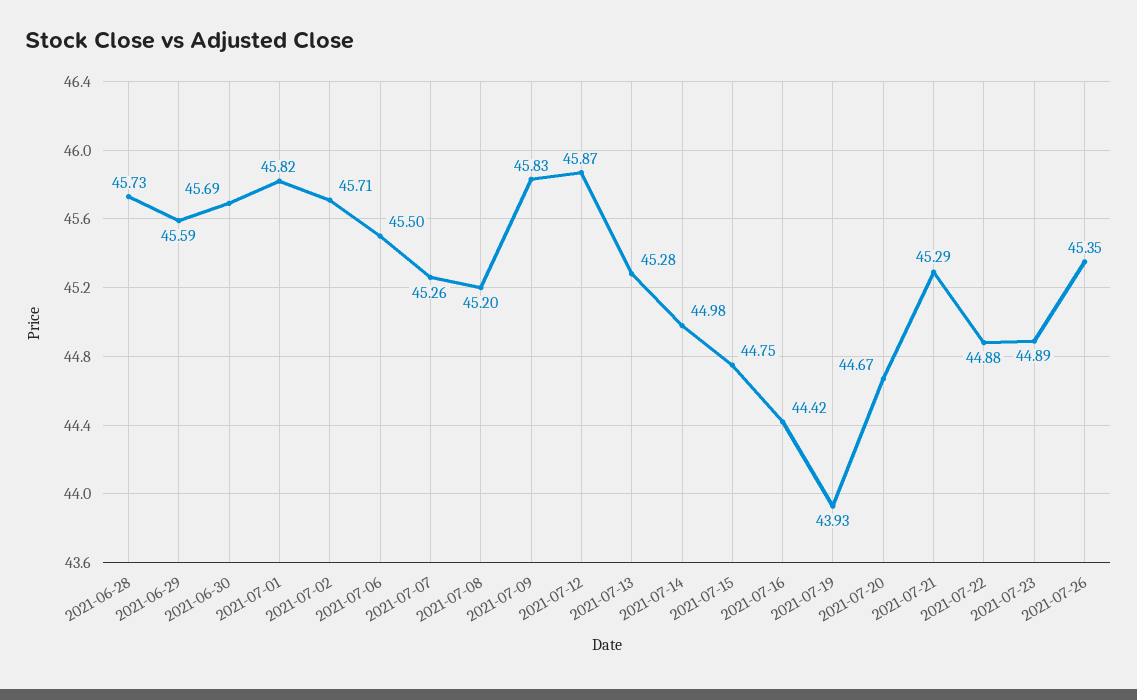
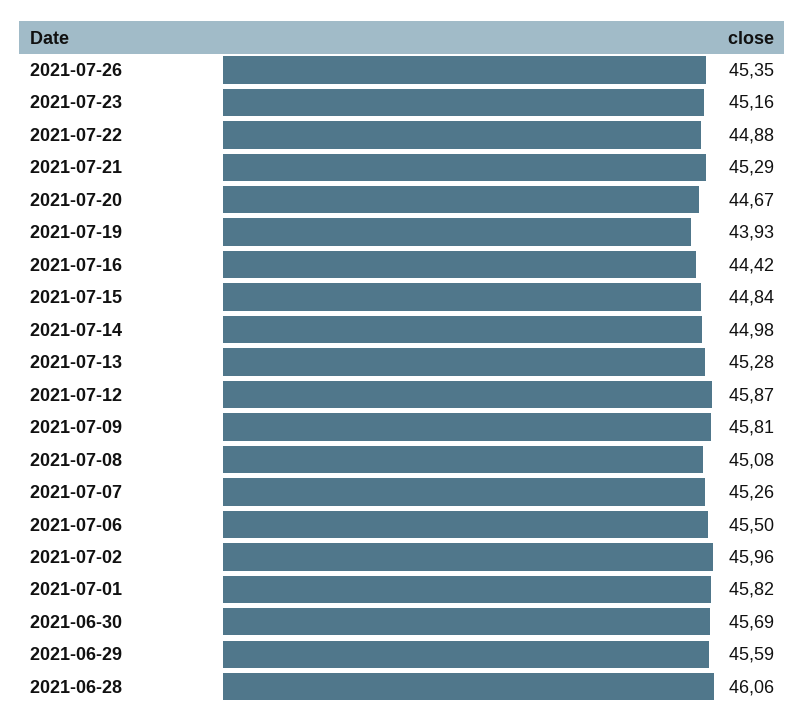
  {
-   "2021-06-28": 45.73,
+   "2021-06-28": 46.06,
    "2021-06-29": 45.59,
    "2021-06-30": 45.69,
    "2021-07-01": 45.82,
-   "2021-07-02": 45.71,
+   "2021-07-02": 45.96,
    "2021-07-06": 45.5,
    "2021-07-07": 45.26,
-   "2021-07-08": 45.2,
+   "2021-07-08": 45.08,
-   "2021-07-09": 45.83,
+   "2021-07-09": 45.81,
    "2021-07-12": 45.87,
    "2021-07-13": 45.28,
    "2021-07-14": 44.98,
-   "2021-07-15": 44.75,
+   "2021-07-15": 44.84,
    "2021-07-16": 44.42,
    "2021-07-19": 43.93,
    "2021-07-20": 44.67,
    "2021-07-21": 45.29,
    "2021-07-22": 44.88,
-   "2021-07-23": 44.89,
+   "2021-07-23": 45.16,
    "2021-07-26": 45.35
  }

